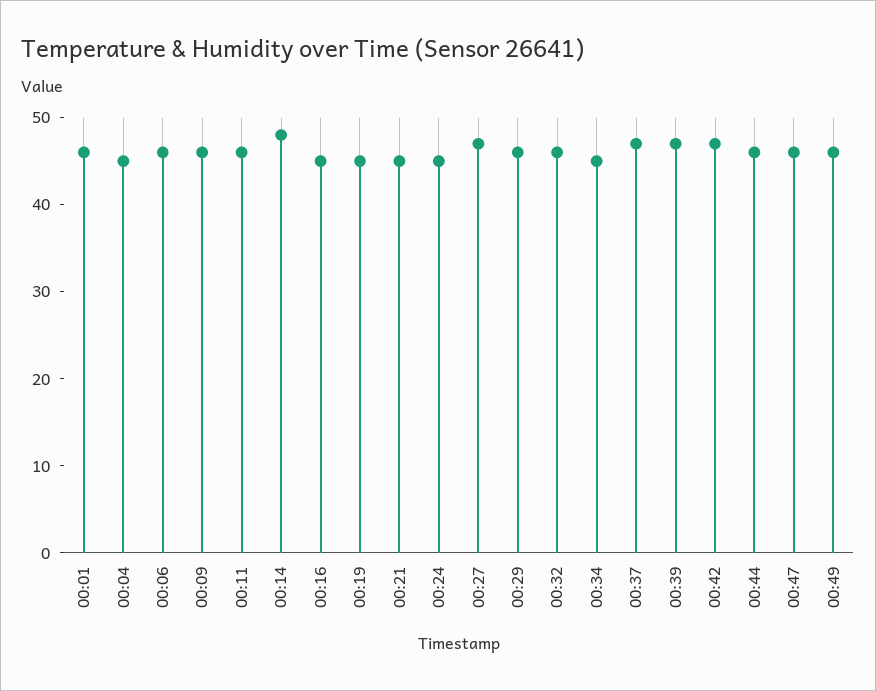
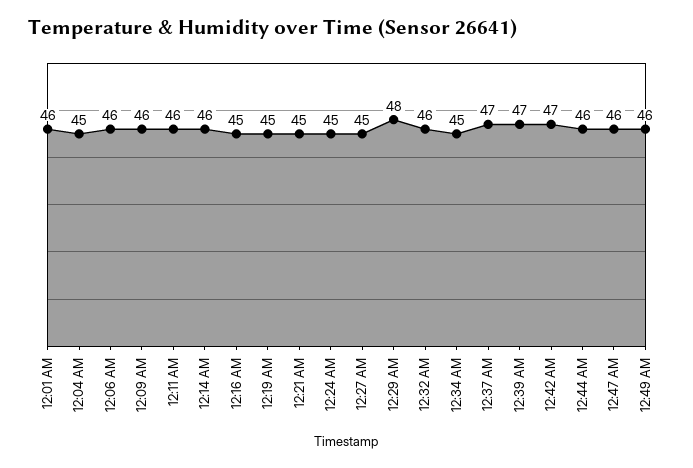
  {
    "00:01": 46,
    "00:04": 45,
    "00:06": 46,
    "00:09": 46,
    "00:11": 46,
-   "00:14": 48,
+   "00:14": 46,
    "00:16": 45,
    "00:19": 45,
    "00:21": 45,
    "00:24": 45,
-   "00:27": 47,
+   "00:27": 45,
-   "00:29": 46,
+   "00:29": 48,
    "00:32": 46,
    "00:34": 45,
    "00:37": 47,
    "00:39": 47,
    "00:42": 47,
    "00:44": 46,
    "00:47": 46,
    "00:49": 46
  }

